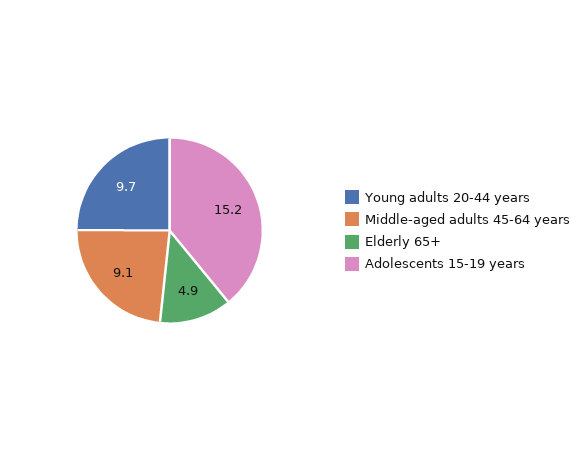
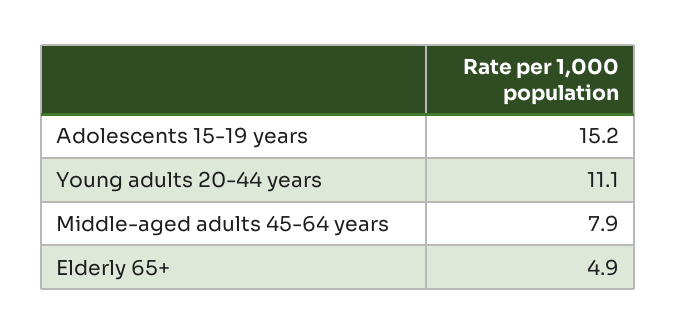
  {
-   "Young adults 20-44 years": 9.7,
+   "Young adults 20-44 years": 11.1,
-   "Middle-aged adults 45-64 years": 9.1,
+   "Middle-aged adults 45-64 years": 7.9,
    "Elderly 65+": 4.9,
    "Adolescents 15-19 years": 15.2
  }

